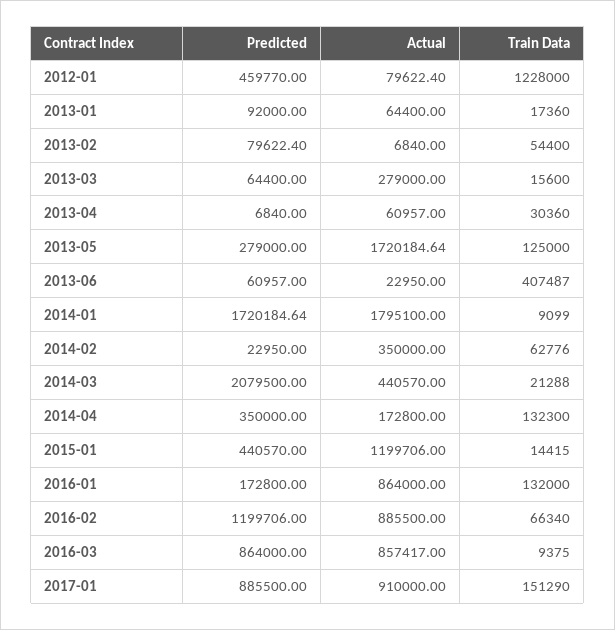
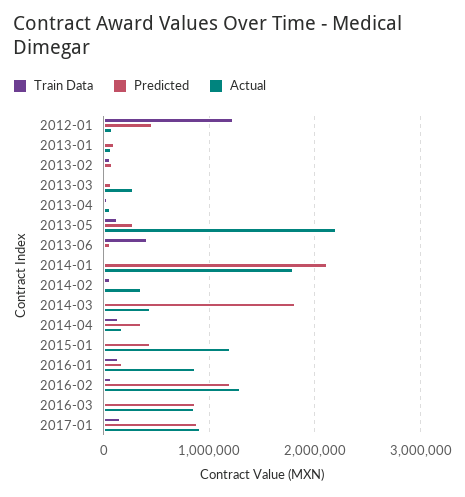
  {
    "Predicted": {
      "2012-01": 459770,
      "2013-01": 92000,
      "2013-02": 79622.4,
      "2013-03": 64400,
      "2013-04": 6840,
      "2013-05": 279000,
      "2013-06": 60957,
-     "2014-01": 1720184.64,
+     "2014-01": 2100000,
      "2014-02": 22950,
-     "2014-03": 2079500,
+     "2014-03": 1800000,
      "2014-04": 350000,
      "2015-01": 440570,
      "2016-01": 172800,
      "2016-02": 1199706,
      "2016-03": 864000,
      "2017-01": 885500
    },
    "Actual": {
      "2012-01": 79622.4,
      "2013-01": 64400,
      "2013-02": 6840,
      "2013-03": 279000,
      "2013-04": 60957,
-     "2013-05": 1720184.64,
+     "2013-05": 2200000,
      "2013-06": 22950,
      "2014-01": 1795100,
      "2014-02": 350000,
      "2014-03": 440570,
      "2014-04": 172800,
      "2015-01": 1199706,
      "2016-01": 864000,
-     "2016-02": 885500,
+     "2016-02": 1300000,
      "2016-03": 857417,
      "2017-01": 910000
    },
    "Train Data": {
      "2012-01": 1228000,
      "2013-01": 17360,
      "2013-02": 54400,
      "2013-03": 15600,
      "2013-04": 30360,
      "2013-05": 125000,
      "2013-06": 407487,
      "2014-01": 9099,
      "2014-02": 62776,
      "2014-03": 21288,
      "2014-04": 132300,
      "2015-01": 14415,
      "2016-01": 132000,
      "2016-02": 66340,
      "2016-03": 9375,
      "2017-01": 151290
    }
  }

